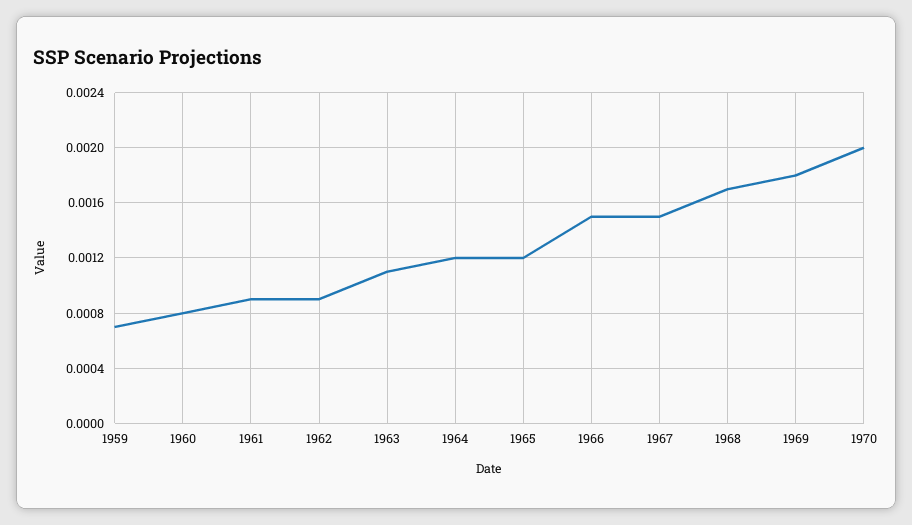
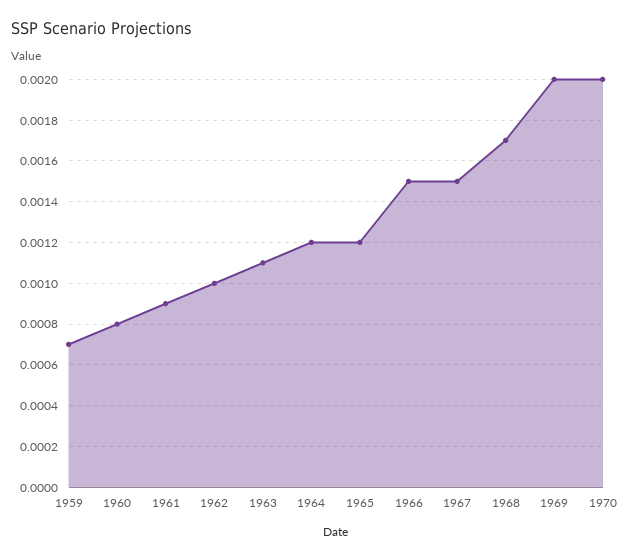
  {
    "1959": 0.0007,
    "1960": 0.0008,
    "1961": 0.0009,
-   "1962": 0.0009,
+   "1962": 0.001,
    "1963": 0.0011,
    "1964": 0.0012,
    "1965": 0.0012,
    "1966": 0.0015,
    "1967": 0.0015,
    "1968": 0.0017,
-   "1969": 0.0018,
+   "1969": 0.002,
    "1970": 0.002
  }

